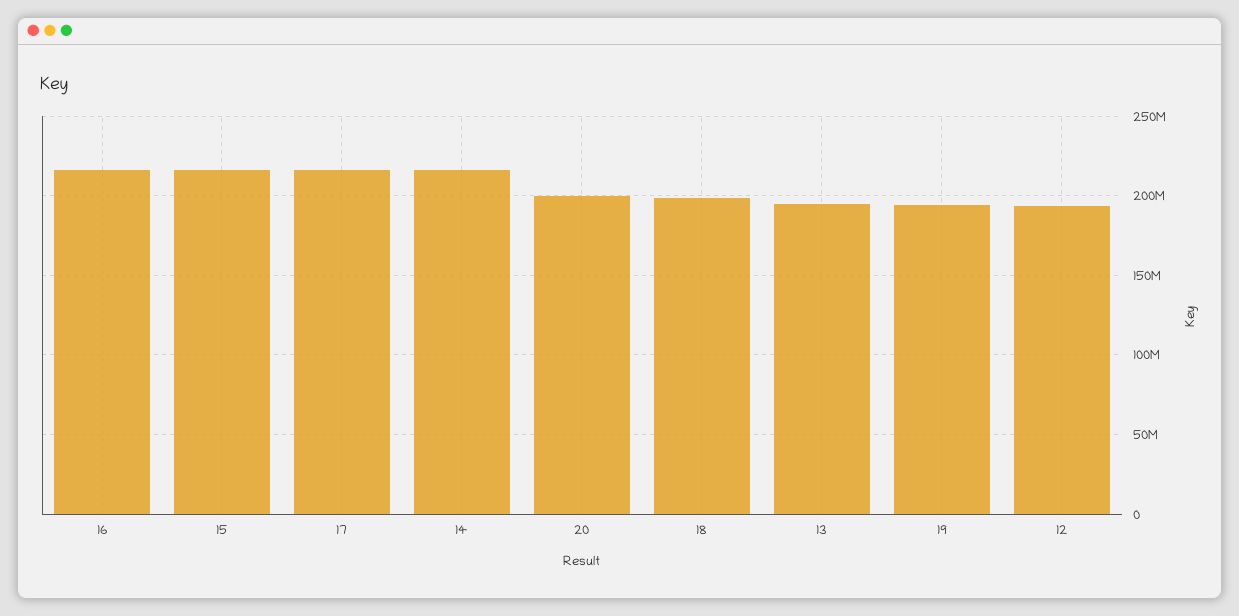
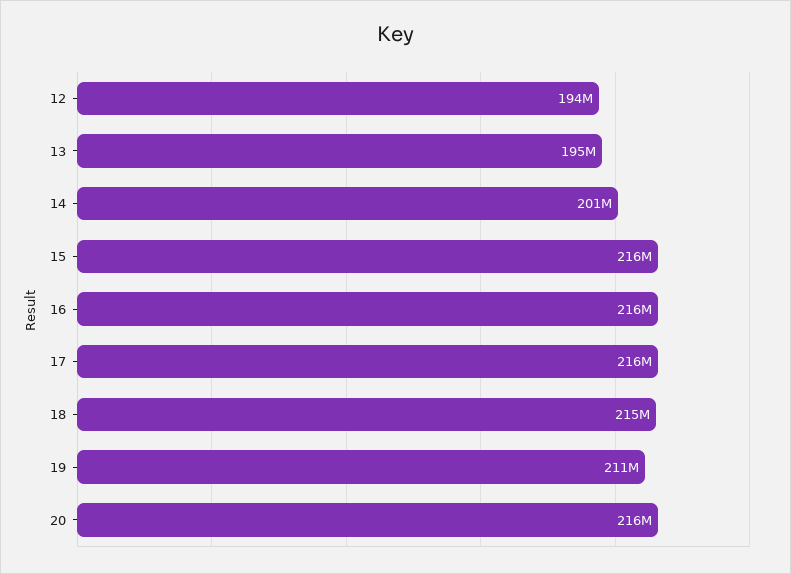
  {
    "16": 216000000,
    "15": 216000000,
    "17": 216000000,
-   "14": 215000000,
+   "14": 201000000,
-   "20": 200000000,
+   "20": 216000000,
-   "18": 200000000,
+   "18": 215000000,
    "13": 195000000,
-   "19": 195000000,
+   "19": 211000000,
    "12": 194000000
  }

